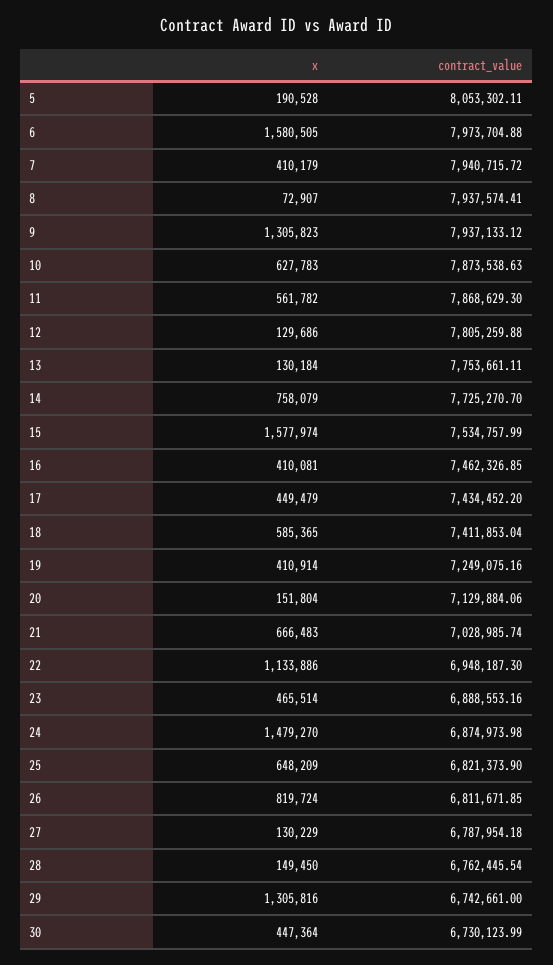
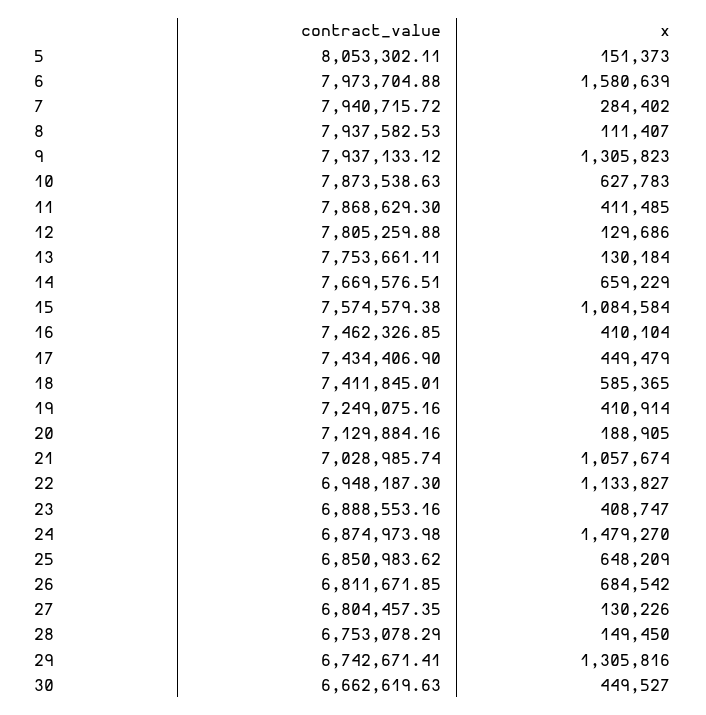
  {
    "x": {
-     "5": 190528,
+     "5": 151373,
-     "6": 1580505,
+     "6": 1580639,
-     "7": 410179,
+     "7": 284402,
-     "8": 72907,
+     "8": 111407,
      "9": 1305823,
      "10": 627783,
-     "11": 561782,
+     "11": 411485,
      "12": 129686,
      "13": 130184,
-     "14": 758079,
+     "14": 659229,
-     "15": 1577974,
+     "15": 1084584,
-     "16": 410081,
+     "16": 410104,
      "17": 449479,
      "18": 585365,
      "19": 410914,
-     "20": 151804,
+     "20": 188905,
-     "21": 666483,
+     "21": 1057674,
-     "22": 1133886,
+     "22": 1133827,
-     "23": 465514,
+     "23": 408747,
      "24": 1479270,
      "25": 648209,
-     "26": 819724,
+     "26": 684542,
-     "27": 130229,
+     "27": 130226,
      "28": 149450,
      "29": 1305816,
-     "30": 447364
+     "30": 449527
    },
    "contract_value": {
      "5": 8053302.11,
      "6": 7973704.88,
      "7": 7940715.72,
-     "8": 7937574.41,
+     "8": 7937582.53,
      "9": 7937133.12,
      "10": 7873538.63,
      "11": 7868629.3,
      "12": 7805259.88,
      "13": 7753661.11,
-     "14": 7725270.7,
+     "14": 7669576.51,
-     "15": 7534757.99,
+     "15": 7574579.38,
      "16": 7462326.85,
-     "17": 7434452.2,
+     "17": 7434406.9,
-     "18": 7411853.04,
+     "18": 7411845.01,
      "19": 7249075.16,
-     "20": 7129884.06,
+     "20": 7129884.16,
      "21": 7028985.74,
      "22": 6948187.3,
      "23": 6888553.16,
      "24": 6874973.98,
-     "25": 6821373.9,
+     "25": 6850983.62,
      "26": 6811671.85,
-     "27": 6787954.18,
+     "27": 6804457.35,
-     "28": 6762445.54,
+     "28": 6753078.29,
-     "29": 6742661,
+     "29": 6742671.41,
-     "30": 6730123.99
+     "30": 6662619.63
    }
  }

